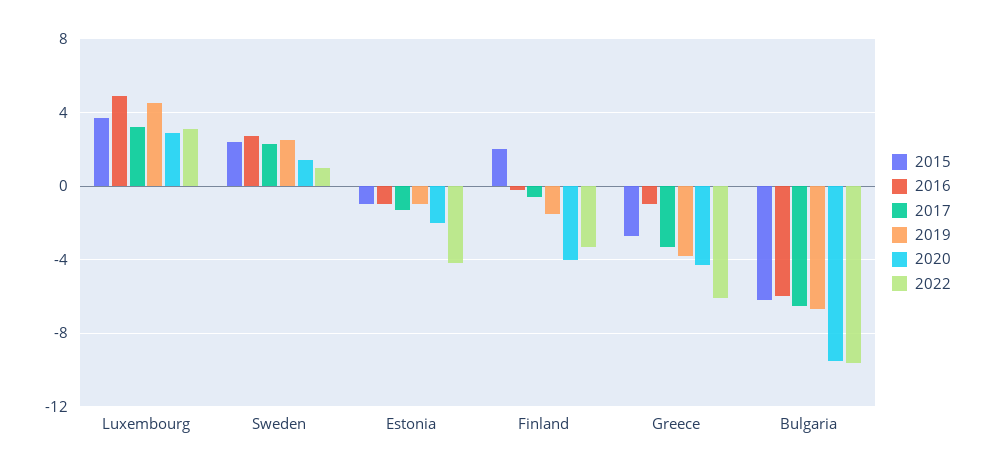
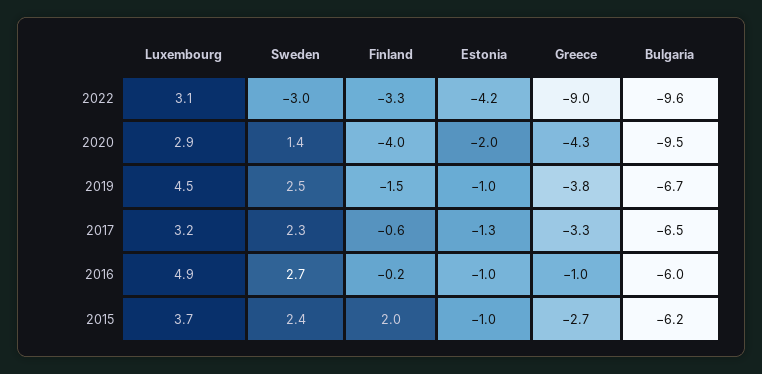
  {
    "2015": {
      "Luxembourg": 3.7,
      "Sweden": 2.4,
      "Estonia": -1,
      "Finland": 2,
      "Greece": -2.7,
      "Bulgaria": -6.2
    },
    "2016": {
      "Luxembourg": 4.9,
      "Sweden": 2.7,
      "Estonia": -1,
      "Finland": -0.2,
      "Greece": -1,
      "Bulgaria": -6
    },
    "2017": {
      "Luxembourg": 3.2,
      "Sweden": 2.3,
      "Estonia": -1.3,
      "Finland": -0.6,
      "Greece": -3.3,
      "Bulgaria": -6.5
    },
    "2019": {
      "Luxembourg": 4.5,
      "Sweden": 2.5,
      "Estonia": -1,
      "Finland": -1.5,
      "Greece": -3.8,
      "Bulgaria": -6.7
    },
    "2020": {
      "Luxembourg": 2.9,
      "Sweden": 1.4,
      "Estonia": -2,
      "Finland": -4,
      "Greece": -4.3,
      "Bulgaria": -9.5
    },
    "2022": {
      "Luxembourg": 3.1,
-     "Sweden": 1,
+     "Sweden": -3,
      "Estonia": -4.2,
      "Finland": -3.3,
-     "Greece": -6,
+     "Greece": -9,
      "Bulgaria": -9.6
    }
  }

